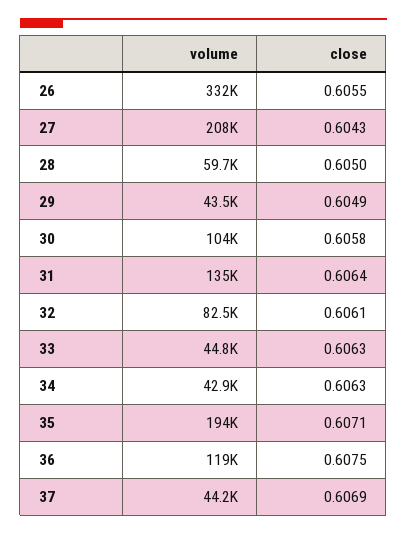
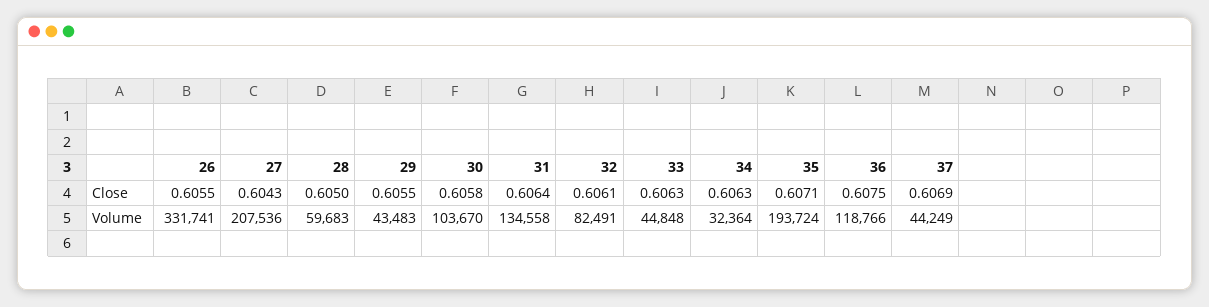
  {
    "volume": {
      "26": 331741,
      "27": 207536,
      "28": 59683,
      "29": 43483,
      "30": 103670,
      "31": 134558,
      "32": 82491,
      "33": 44848,
-     "34": 42900,
+     "34": 32364,
      "35": 193724,
      "36": 118766,
      "37": 44249
    },
    "close": {
      "26": 0.6055,
      "27": 0.6043,
      "28": 0.605,
-     "29": 0.6049,
+     "29": 0.6055,
      "30": 0.6058,
      "31": 0.6064,
      "32": 0.6061,
      "33": 0.6063,
      "34": 0.6063,
      "35": 0.6071,
      "36": 0.6075,
      "37": 0.6069
    }
  }

